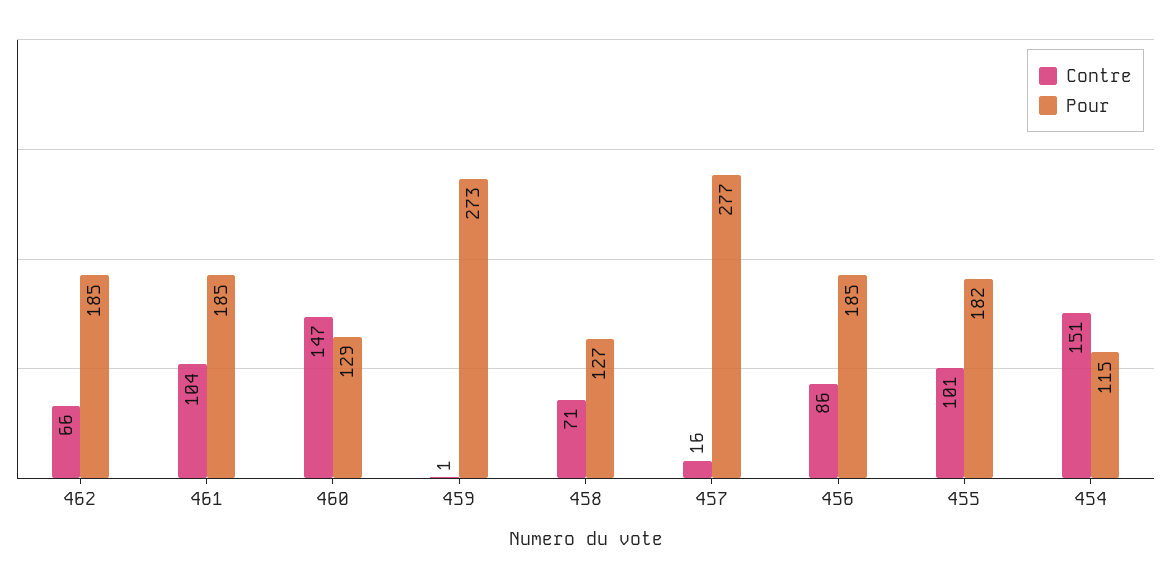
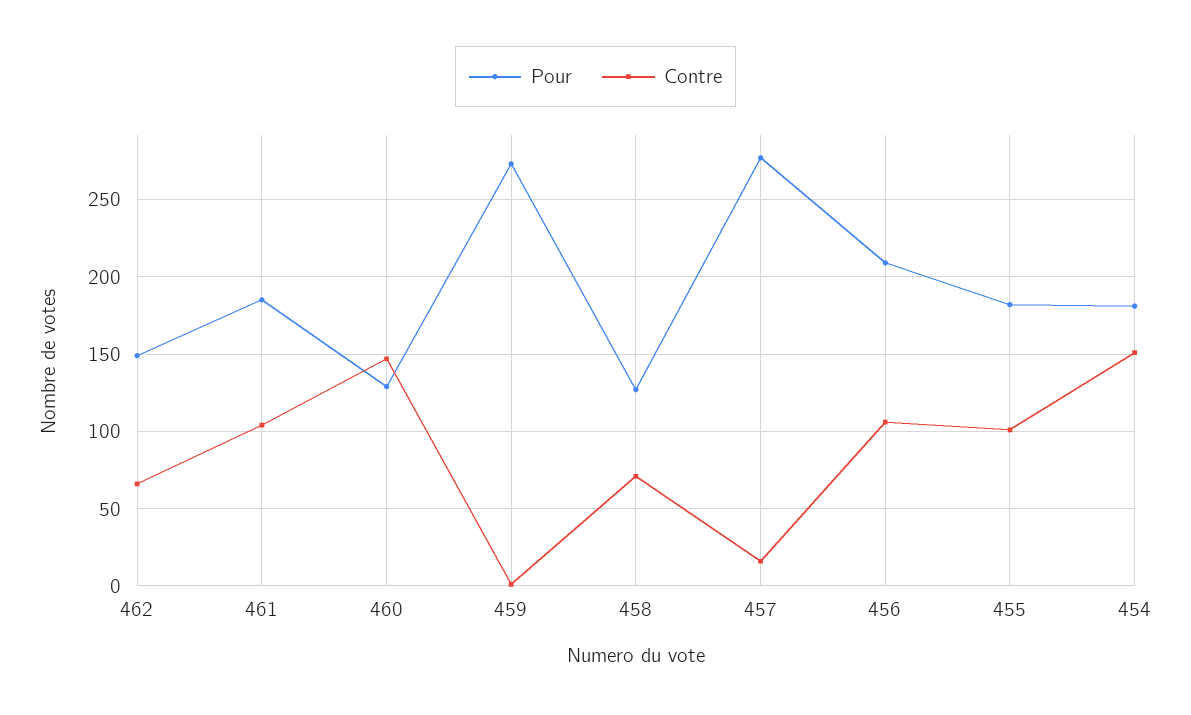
  {
    "Contre": {
      "462": 66,
      "461": 104,
      "460": 147,
      "459": 1,
      "458": 71,
      "457": 16,
-     "456": 86,
+     "456": 105,
      "455": 101,
      "454": 151
    },
    "Pour": {
-     "462": 185,
+     "462": 150,
      "461": 185,
      "460": 129,
      "459": 273,
      "458": 127,
      "457": 277,
-     "456": 185,
+     "456": 210,
      "455": 182,
-     "454": 115
+     "454": 180
    }
  }

